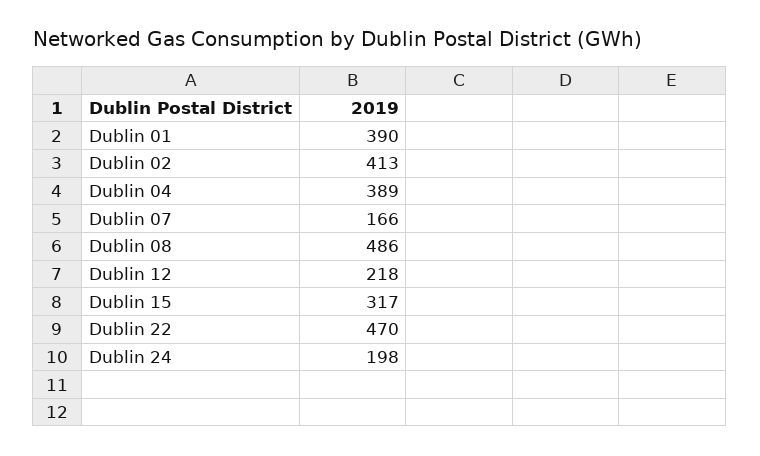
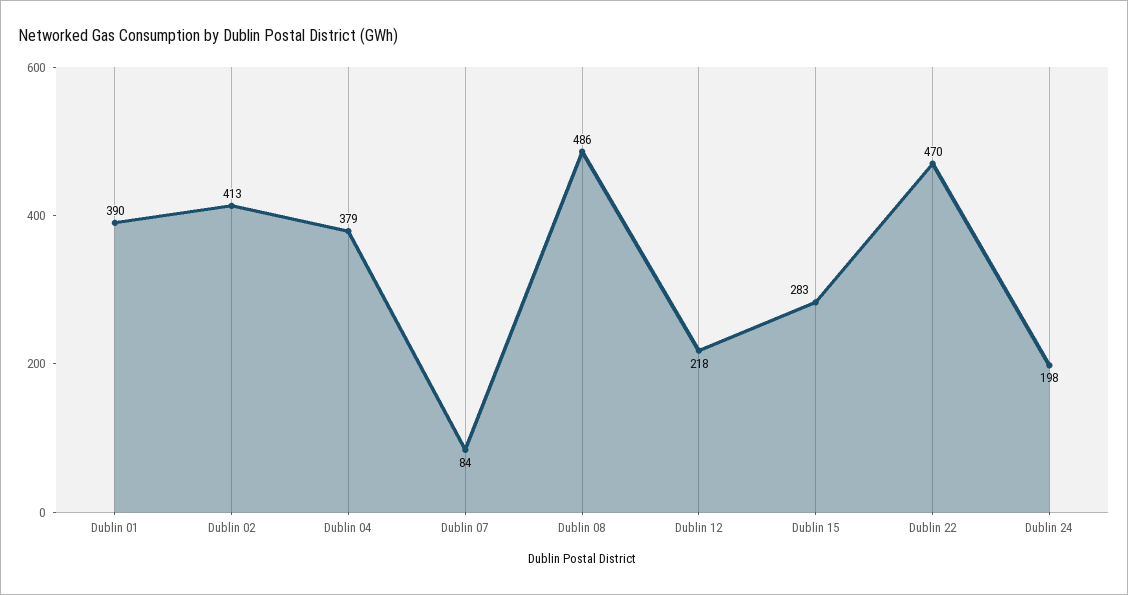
  {
    "Dublin 01": 390,
    "Dublin 02": 413,
-   "Dublin 04": 389,
+   "Dublin 04": 379,
-   "Dublin 07": 166,
+   "Dublin 07": 84,
    "Dublin 08": 486,
    "Dublin 12": 218,
-   "Dublin 15": 317,
+   "Dublin 15": 283,
    "Dublin 22": 470,
    "Dublin 24": 198
  }

